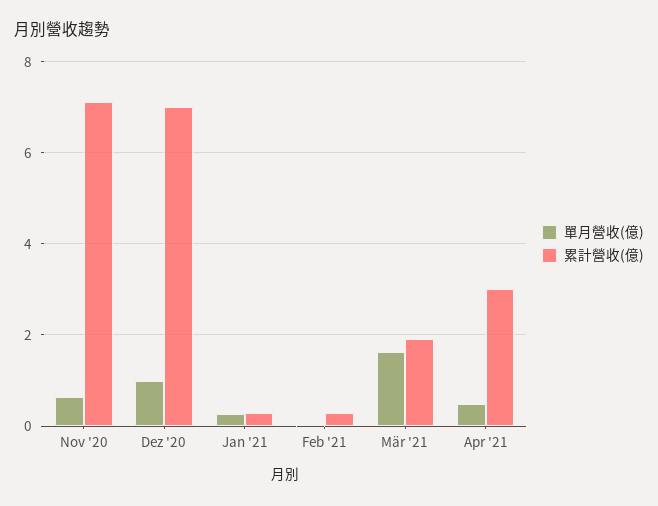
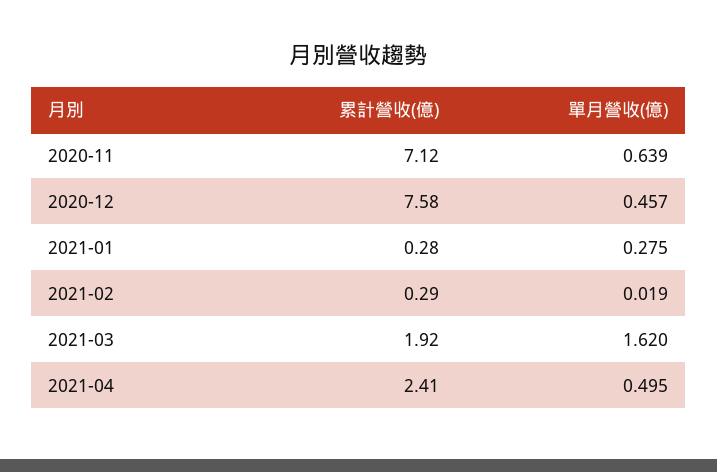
  {
    "單月營收(億)": {
      "Nov '20": 0.639,
-     "Dez '20": 1,
+     "Dez '20": 0.457,
      "Jan '21": 0.275,
      "Feb '21": 0.019,
      "Mär '21": 1.62,
      "Apr '21": 0.495
    },
    "累計營收(億)": {
      "Nov '20": 7.12,
-     "Dez '20": 7,
+     "Dez '20": 7.58,
      "Jan '21": 0.28,
      "Feb '21": 0.29,
      "Mär '21": 1.92,
-     "Apr '21": 3
+     "Apr '21": 2.41
    }
  }

